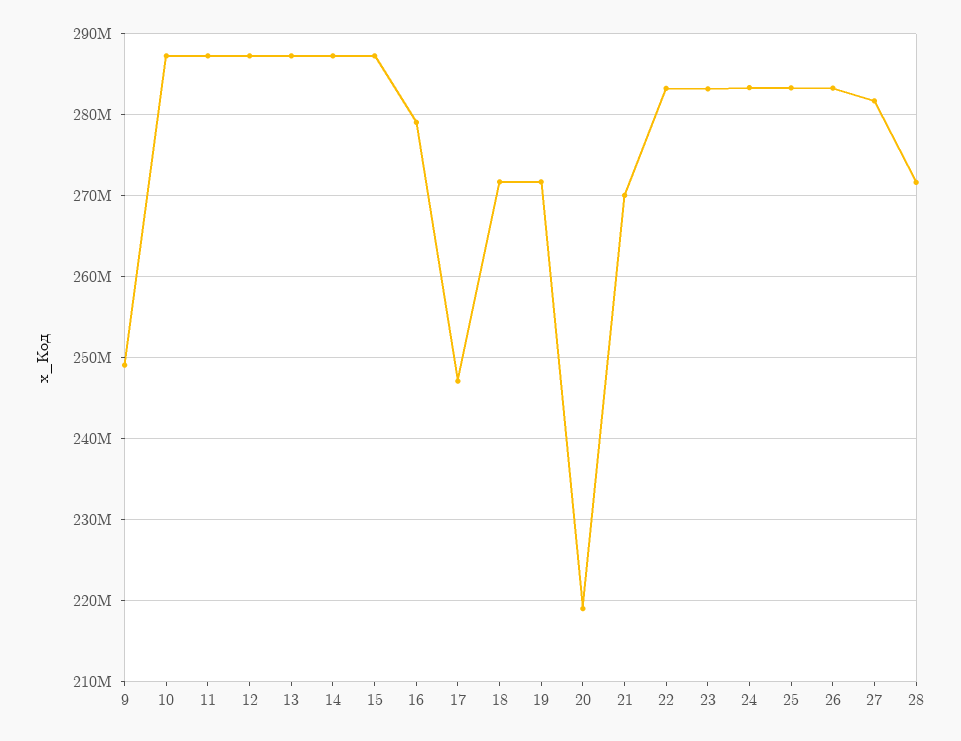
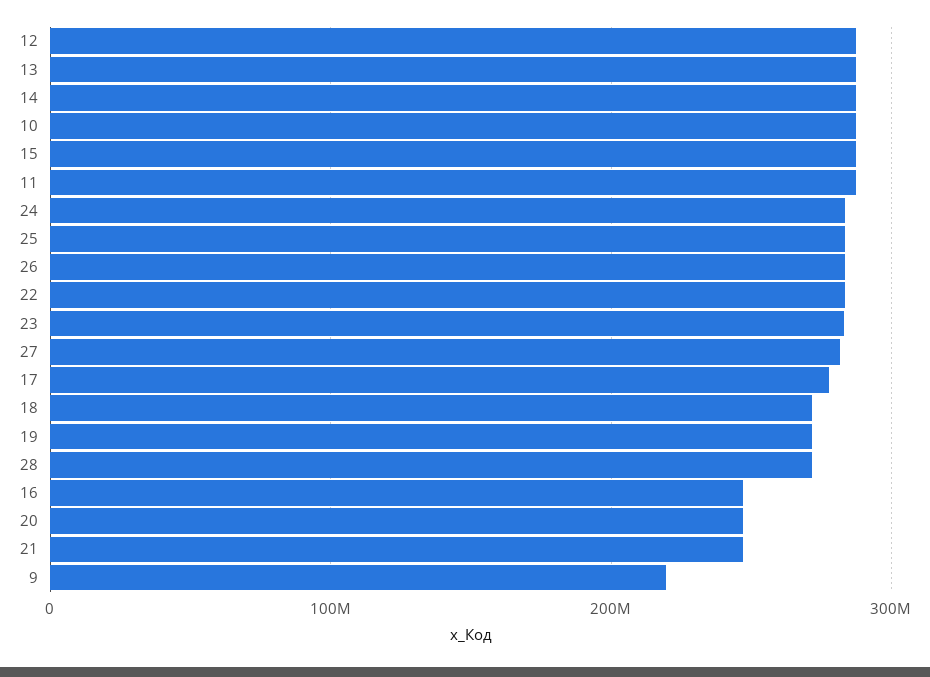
  {
-   "9": 249000000,
+   "9": 220000000,
    "10": 287000000,
    "11": 287000000,
    "12": 287000000,
    "13": 287000000,
    "14": 287000000,
    "15": 287000000,
-   "16": 279000000,
+   "16": 250000000,
-   "17": 247000000,
+   "17": 280000000,
    "18": 272000000,
    "19": 272000000,
-   "20": 219000000,
+   "20": 250000000,
-   "21": 270000000,
+   "21": 250000000,
    "22": 283000000,
    "23": 283000000,
    "24": 283000000,
    "25": 283000000,
    "26": 283000000,
    "27": 282000000,
    "28": 272000000
  }

